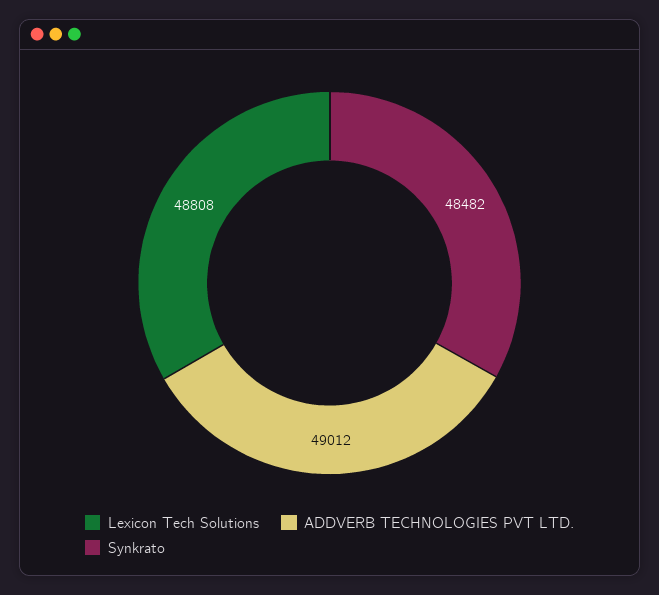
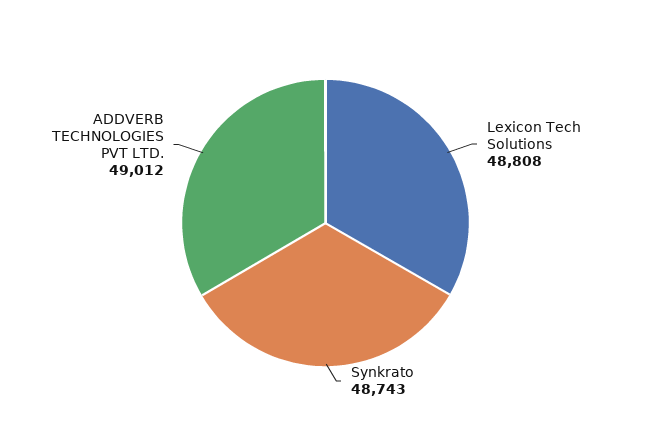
  {
    "Lexicon Tech Solutions": 48808,
    "ADDVERB TECHNOLOGIES PVT LTD.": 49012,
-   "Synkrato": 48482
+   "Synkrato": 48743
  }

